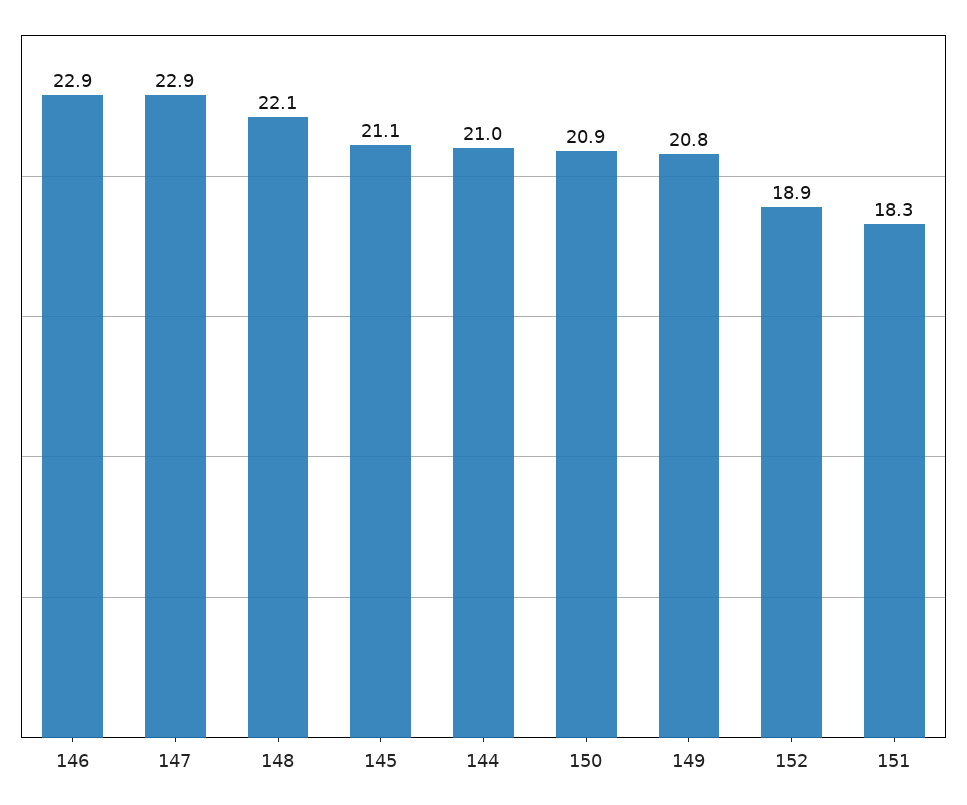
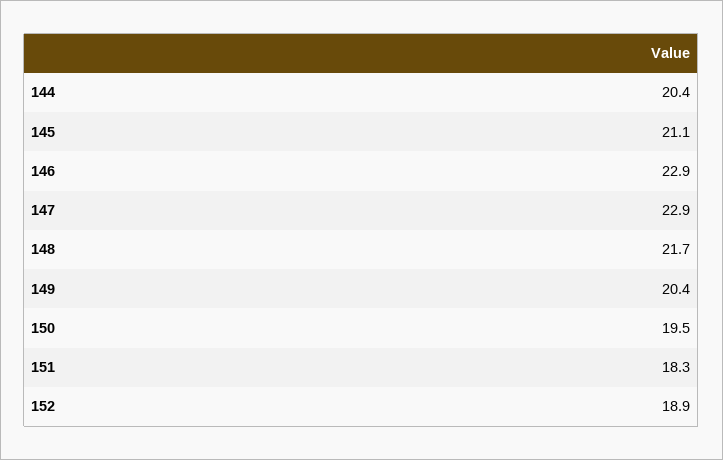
  {
    "146": 22.9,
    "147": 22.9,
-   "148": 22.1,
+   "148": 21.7,
    "145": 21.1,
-   "144": 21,
+   "144": 20.4,
-   "150": 20.9,
+   "150": 19.5,
-   "149": 20.8,
+   "149": 20.4,
    "152": 18.9,
    "151": 18.3
  }

